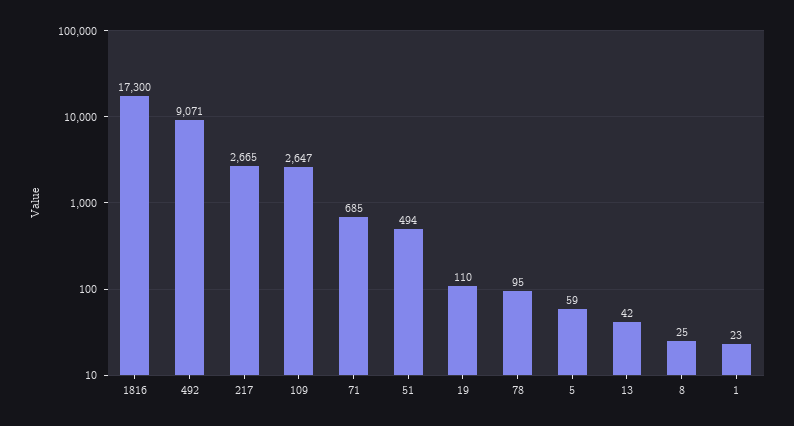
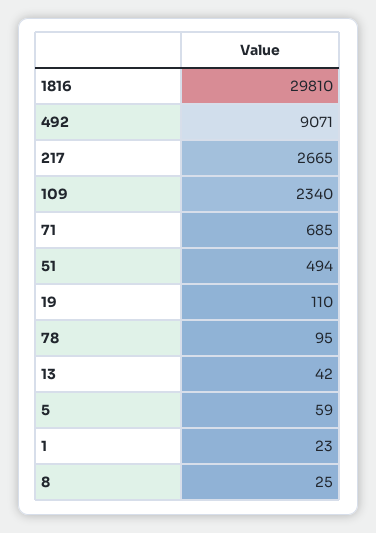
  {
-   "1816": 17300,
+   "1816": 29810,
    "492": 9071,
    "217": 2665,
-   "109": 2647,
+   "109": 2340,
    "71": 685,
    "51": 494,
    "19": 110,
    "78": 95,
    "5": 59,
    "13": 42,
    "8": 25,
    "1": 23
  }

